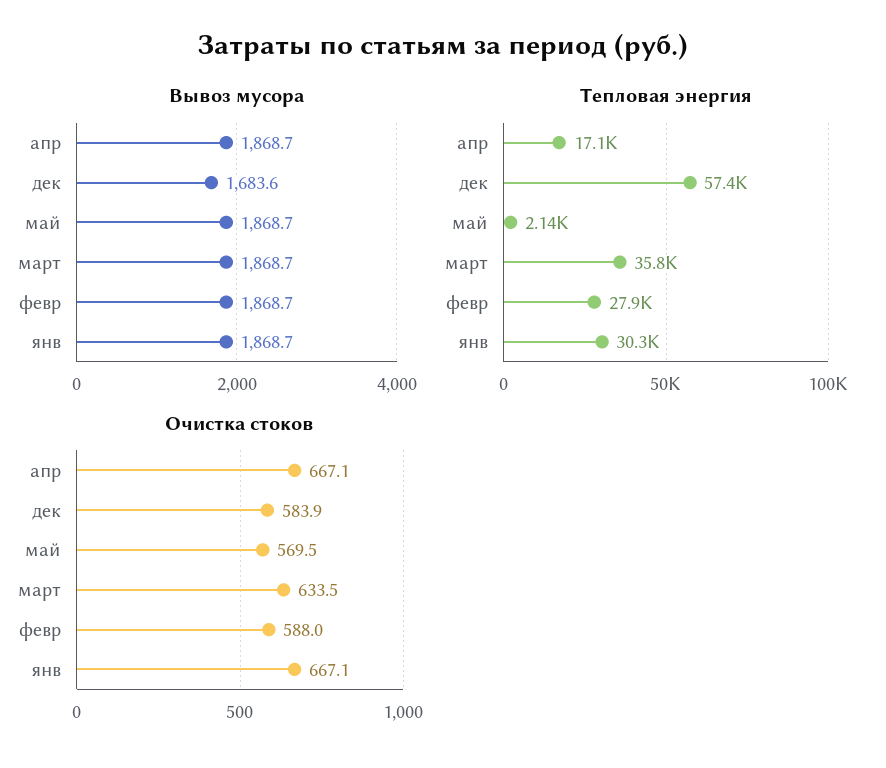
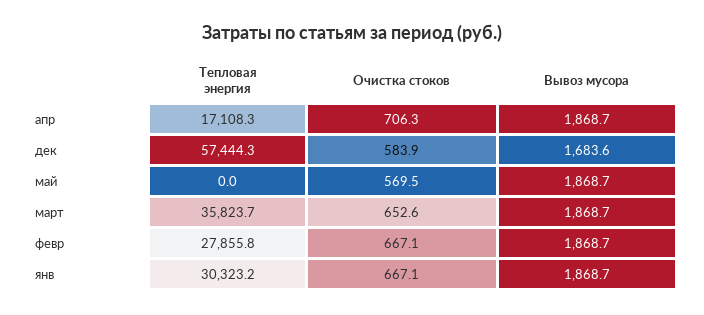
  {
    "Вывоз мусора": {
      "апр": 1868.7,
      "дек": 1683.6,
      "май": 1868.7,
      "март": 1868.7,
      "февр": 1868.7,
      "янв": 1868.7
    },
    "Тепловая энергия": {
      "апр": 17108.3,
      "дек": 57444.3,
-     "май": 2140,
+     "май": 0,
      "март": 35823.7,
      "февр": 27855.8,
      "янв": 30323.2
    },
    "Очистка стоков": {
-     "апр": 667.1,
+     "апр": 706.3,
      "дек": 583.9,
      "май": 569.5,
-     "март": 633.5,
+     "март": 652.6,
-     "февр": 588,
+     "февр": 667.1,
      "янв": 667.1
    }
  }

